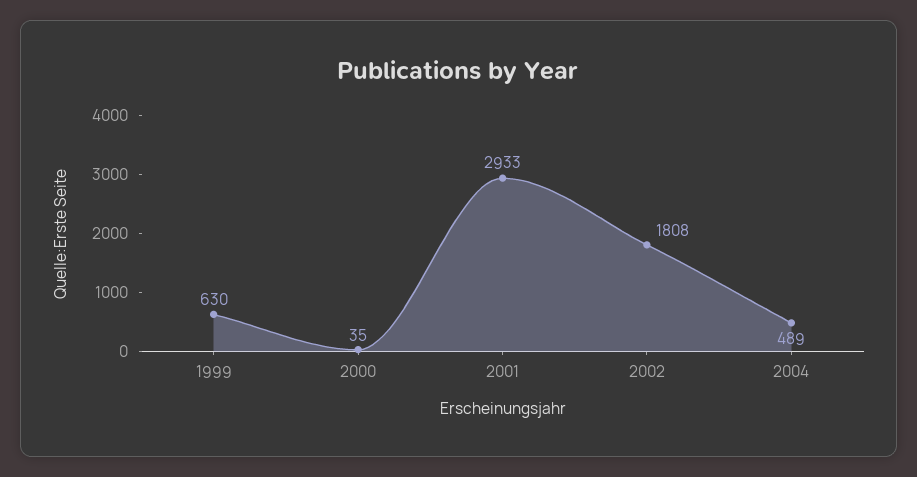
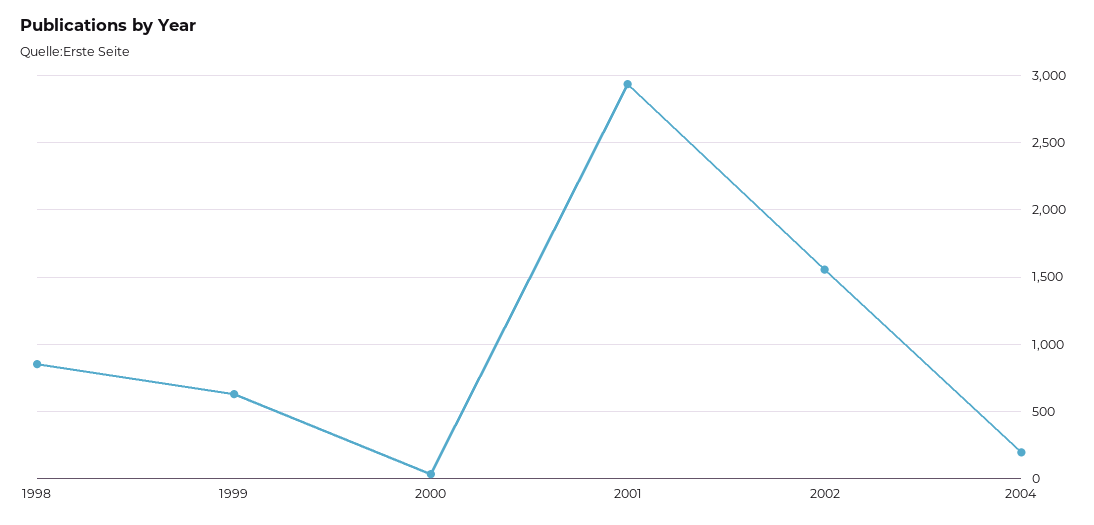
  {
    "1999": 630,
    "2000": 35,
    "2001": 2933,
-   "2002": 1808,
+   "2002": 1550,
-   "2004": 489
+   "2004": 200,
+   "1998": 850
  }

